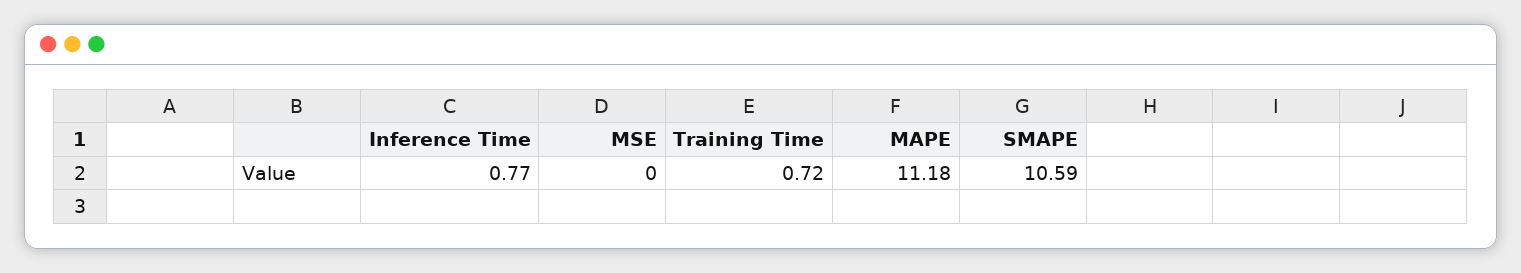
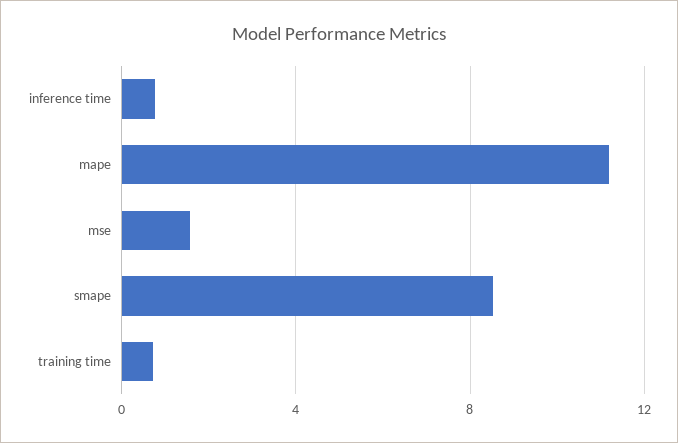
  {
    "Inference Time": 0.77,
-   "MSE": 0,
+   "MSE": 1.5,
    "Training Time": 0.72,
    "MAPE": 11.18,
-   "SMAPE": 10.59
+   "SMAPE": 8.5
  }

